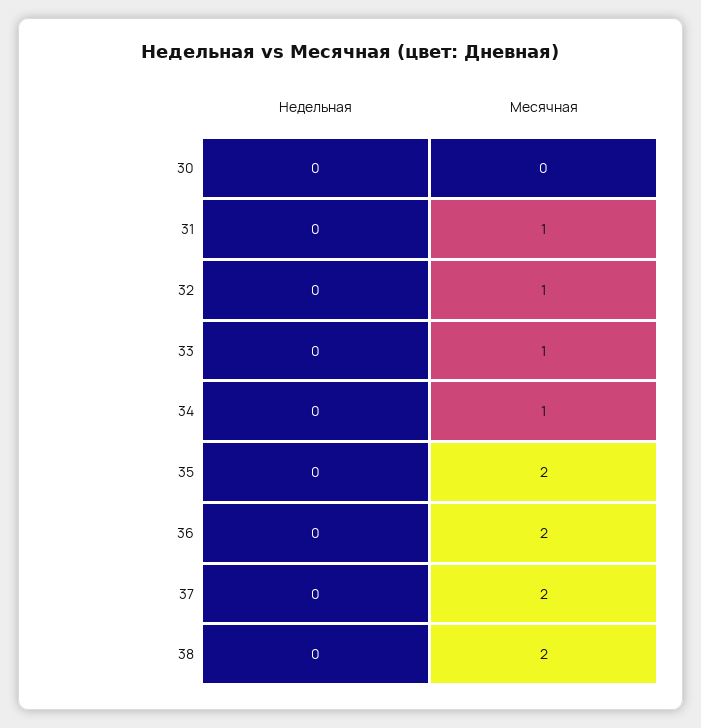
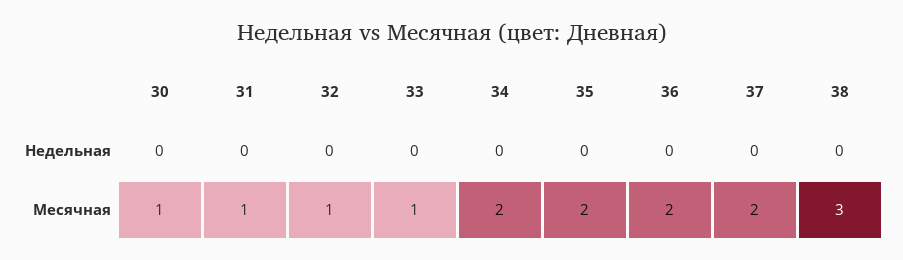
  {
    "Недельная": {
      "30": 0,
      "31": 0,
      "32": 0,
      "33": 0,
      "34": 0,
      "35": 0,
      "36": 0,
      "37": 0,
      "38": 0
    },
    "Месячная": {
-     "30": 0,
+     "30": 1,
      "31": 1,
      "32": 1,
      "33": 1,
-     "34": 1,
+     "34": 2,
      "35": 2,
      "36": 2,
      "37": 2,
-     "38": 2
+     "38": 3
    }
  }

